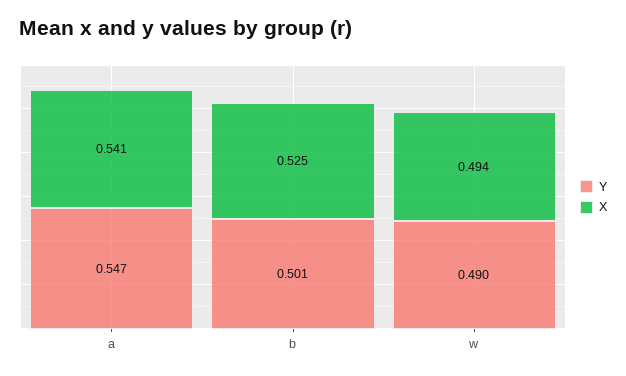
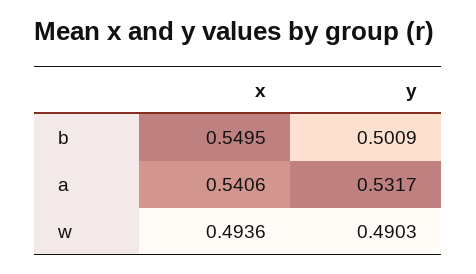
  {
    "Y": {
-     "a": 0.547,
+     "a": 0.5317,
      "b": 0.5009,
      "w": 0.4903
    },
    "X": {
      "a": 0.5406,
-     "b": 0.525,
+     "b": 0.5495,
      "w": 0.4936
    }
  }

